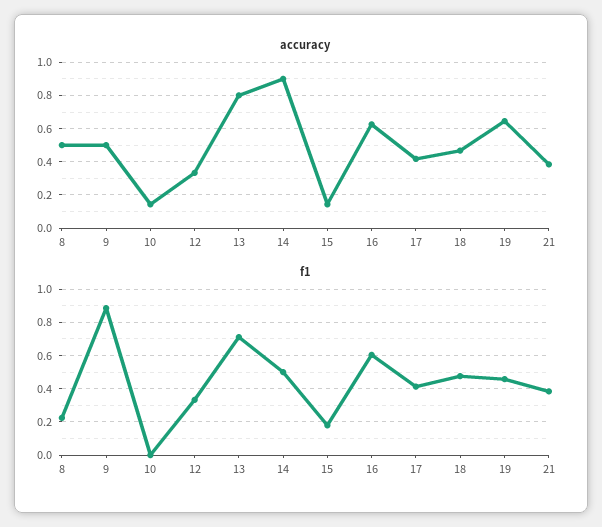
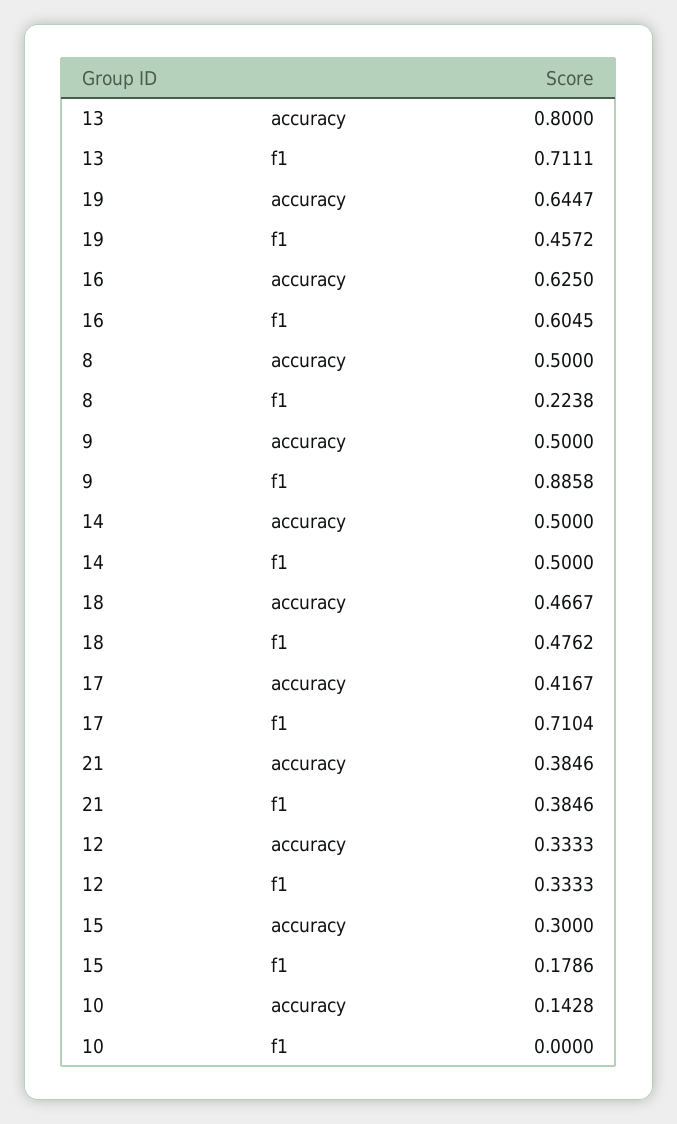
  {
    "accuracy": {
      "8": 0.5,
      "9": 0.5,
      "10": 0.1428,
      "12": 0.3333,
      "13": 0.8,
-     "14": 0.9,
+     "14": 0.5,
-     "15": 0.15,
+     "15": 0.3,
      "16": 0.625,
      "17": 0.4167,
      "18": 0.4667,
      "19": 0.6447,
      "21": 0.3846
    },
    "f1": {
      "8": 0.2238,
      "9": 0.8858,
      "10": 0,
      "12": 0.3333,
      "13": 0.7111,
      "14": 0.5,
      "15": 0.1786,
      "16": 0.6045,
-     "17": 0.4,
+     "17": 0.7104,
      "18": 0.4762,
      "19": 0.4572,
      "21": 0.3846
    }
  }

